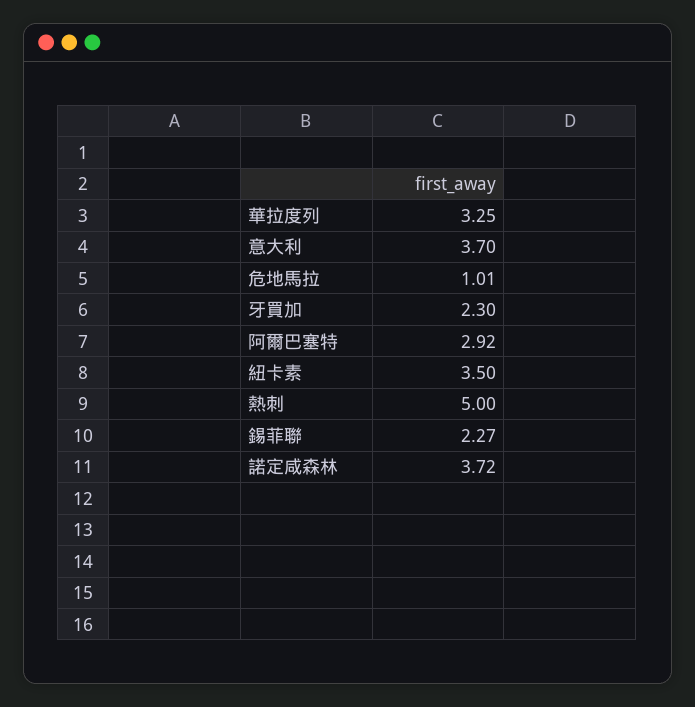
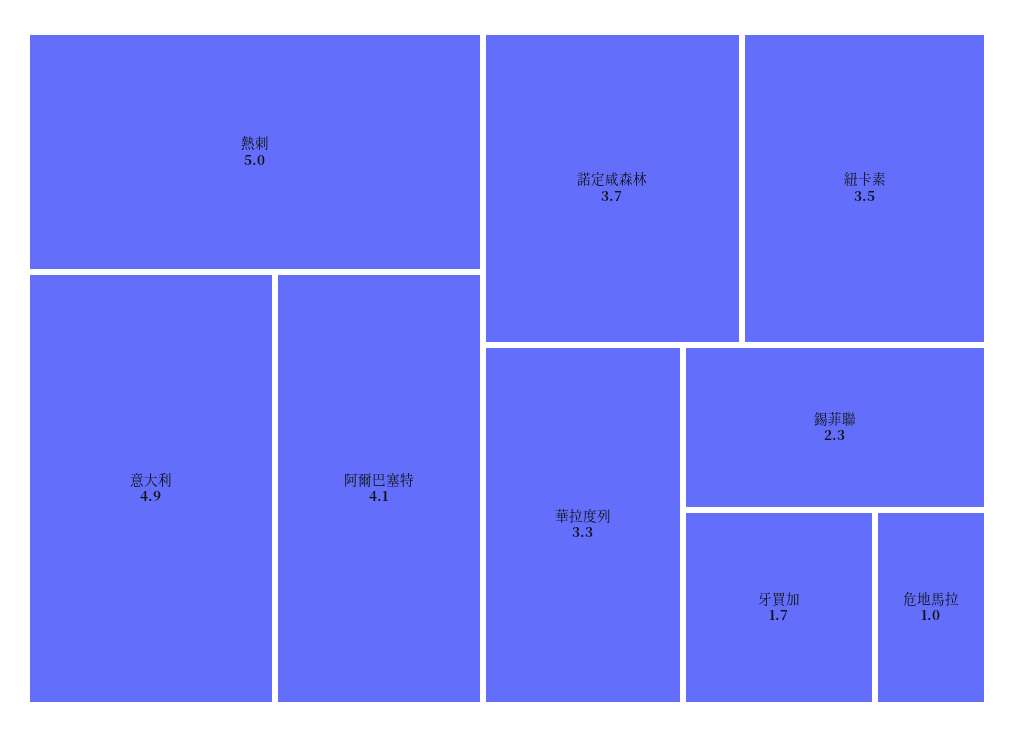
  {
    "華拉度列": 3.25,
-   "意大利": 3.7,
+   "意大利": 4.9,
    "危地馬拉": 1.01,
-   "牙買加": 2.3,
+   "牙買加": 1.7,
-   "阿爾巴塞特": 2.92,
+   "阿爾巴塞特": 4.1,
    "紐卡素": 3.5,
    "熱刺": 5,
    "錫菲聯": 2.27,
    "諾定咸森林": 3.72
  }

